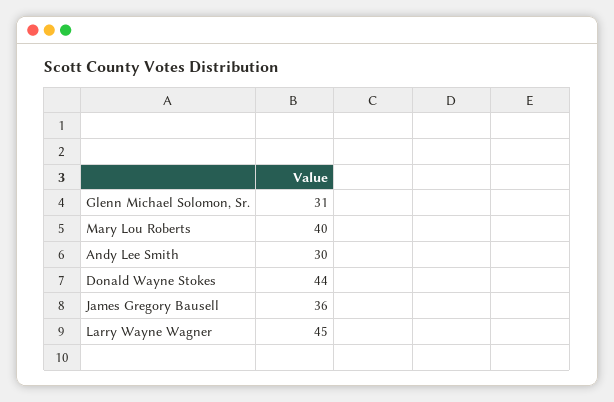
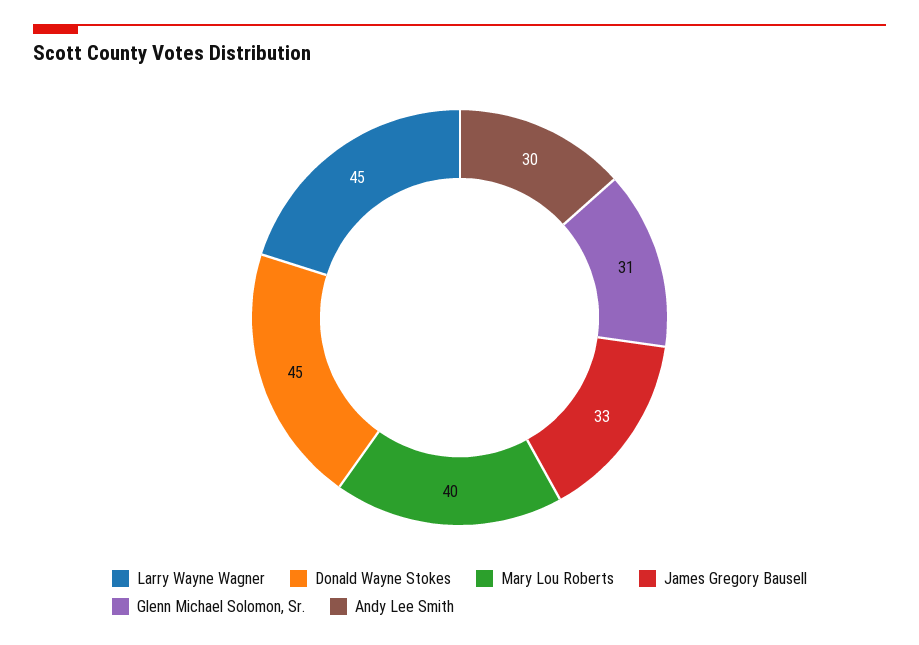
  {
    "Glenn Michael Solomon, Sr.": 31,
    "Mary Lou Roberts": 40,
    "Andy Lee Smith": 30,
-   "Donald Wayne Stokes": 44,
+   "Donald Wayne Stokes": 45,
-   "James Gregory Bausell": 36,
+   "James Gregory Bausell": 33,
    "Larry Wayne Wagner": 45
  }

